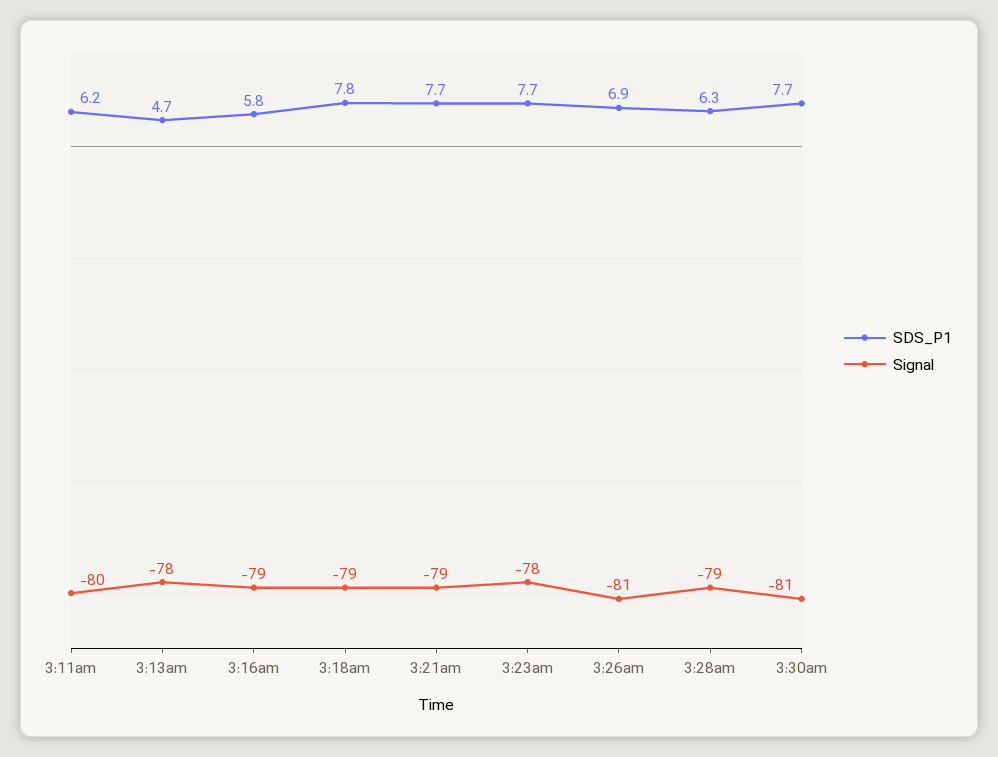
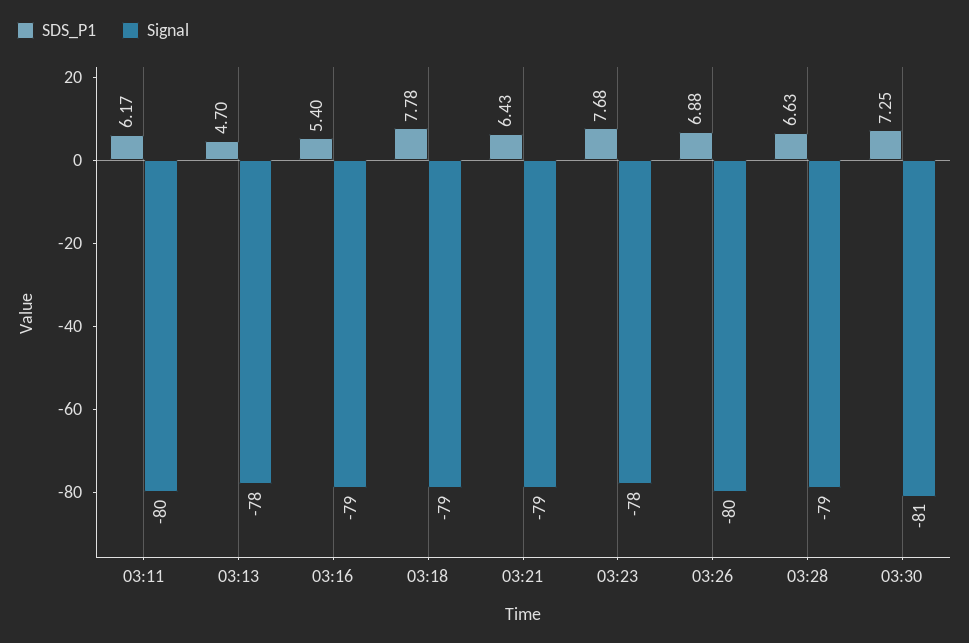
  {
    "SDS_P1": {
      "3:11am": 6.17,
      "3:13am": 4.7,
-     "3:16am": 5.8,
+     "3:16am": 5.4,
      "3:18am": 7.78,
-     "3:21am": 7.7,
+     "3:21am": 6.43,
      "3:23am": 7.68,
      "3:26am": 6.88,
-     "3:28am": 6.3,
+     "3:28am": 6.63,
-     "3:30am": 7.7
+     "3:30am": 7.25
    },
    "Signal": {
      "3:11am": -80,
      "3:13am": -78,
      "3:16am": -79,
      "3:18am": -79,
      "3:21am": -79,
      "3:23am": -78,
-     "3:26am": -81,
+     "3:26am": -80,
      "3:28am": -79,
      "3:30am": -81
    }
  }

